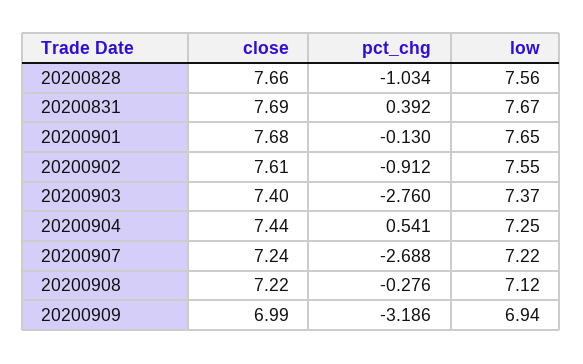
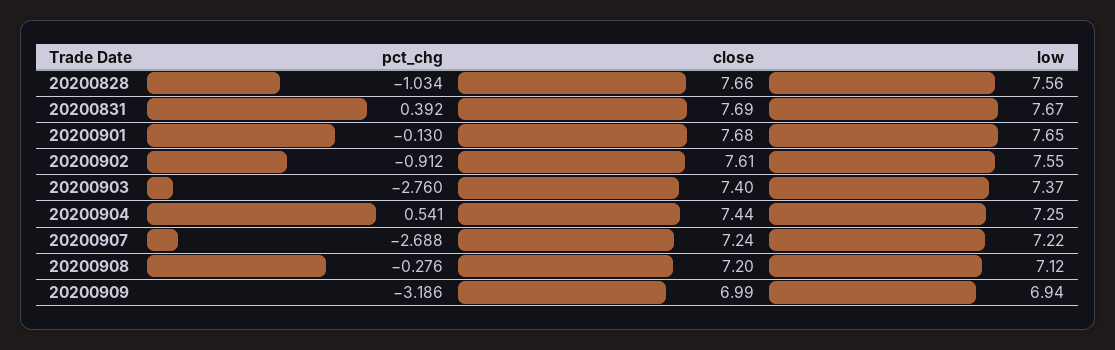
  {
    "close": {
      "20200828": 7.66,
      "20200831": 7.69,
      "20200901": 7.68,
      "20200902": 7.61,
      "20200903": 7.4,
      "20200904": 7.44,
      "20200907": 7.24,
-     "20200908": 7.22,
+     "20200908": 7.2,
      "20200909": 6.99
    },
    "pct_chg": {
      "20200828": -1.034,
      "20200831": 0.392,
      "20200901": -0.13,
      "20200902": -0.912,
      "20200903": -2.76,
      "20200904": 0.541,
      "20200907": -2.688,
      "20200908": -0.276,
      "20200909": -3.186
    },
    "low": {
      "20200828": 7.56,
      "20200831": 7.67,
      "20200901": 7.65,
      "20200902": 7.55,
      "20200903": 7.37,
      "20200904": 7.25,
      "20200907": 7.22,
      "20200908": 7.12,
      "20200909": 6.94
    }
  }

